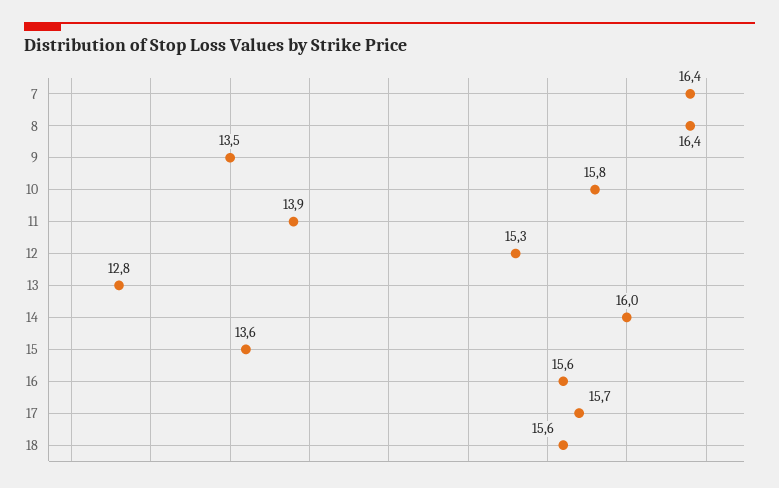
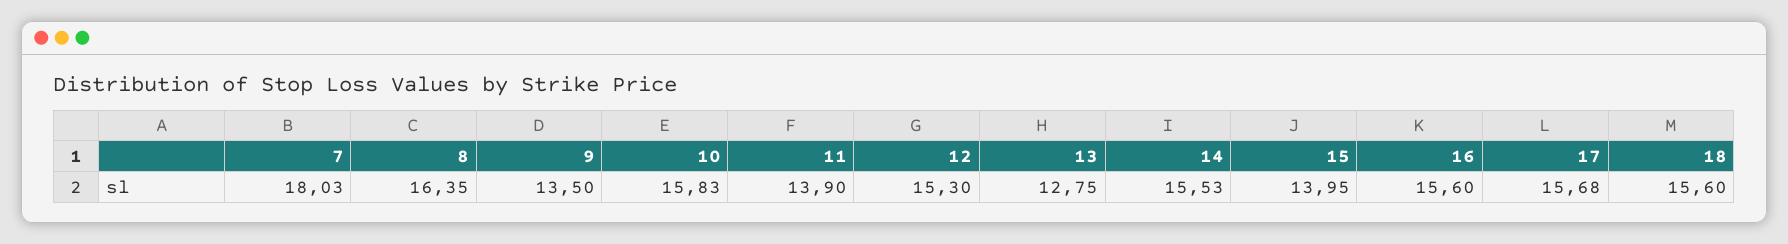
  {
-   "7": 16.4,
+   "7": 18.03,
    "8": 16.35,
    "9": 13.5,
    "10": 15.83,
    "11": 13.9,
    "12": 15.3,
    "13": 12.75,
-   "14": 16,
+   "14": 15.53,
-   "15": 13.6,
+   "15": 13.95,
    "16": 15.6,
    "17": 15.68,
    "18": 15.6
  }

